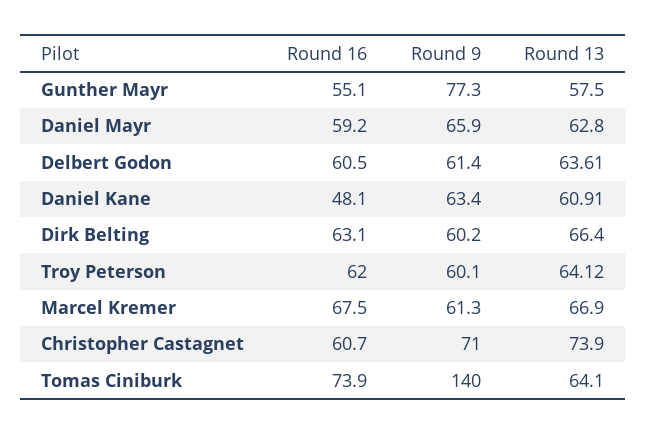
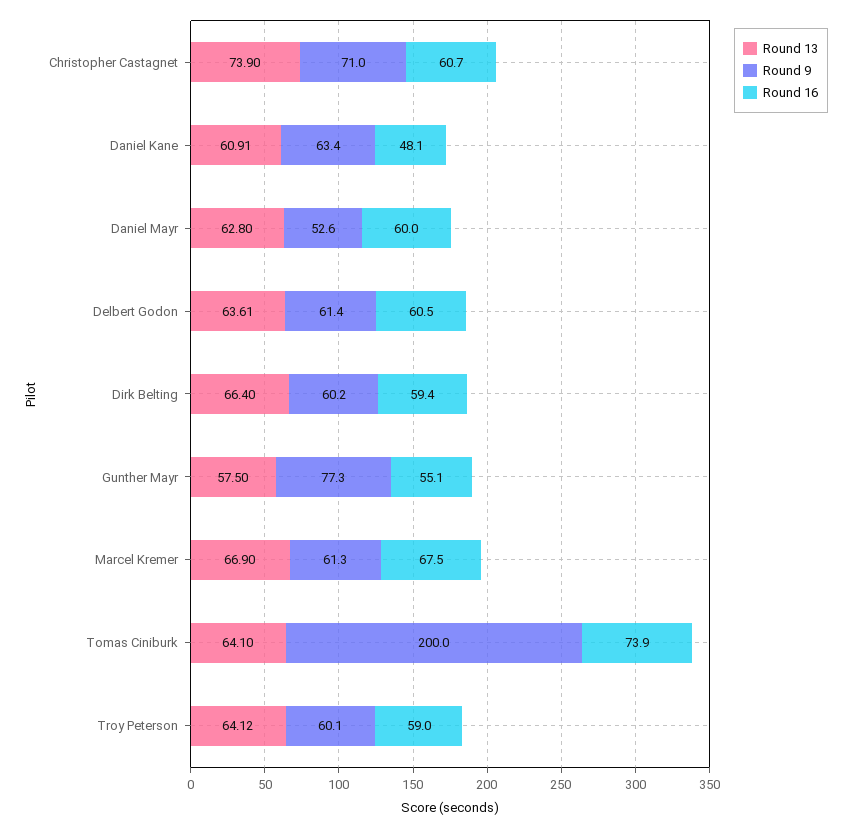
  {
    "Round 16": {
      "Gunther Mayr": 55.1,
-     "Daniel Mayr": 59.2,
+     "Daniel Mayr": 60,
      "Delbert Godon": 60.5,
      "Daniel Kane": 48.1,
-     "Dirk Belting": 63.1,
+     "Dirk Belting": 59.4,
-     "Troy Peterson": 62,
+     "Troy Peterson": 59,
      "Marcel Kremer": 67.5,
      "Christopher Castagnet": 60.7,
      "Tomas Ciniburk": 73.9
    },
    "Round 9": {
      "Gunther Mayr": 77.3,
-     "Daniel Mayr": 65.9,
+     "Daniel Mayr": 52.6,
      "Delbert Godon": 61.4,
      "Daniel Kane": 63.4,
      "Dirk Belting": 60.2,
      "Troy Peterson": 60.1,
      "Marcel Kremer": 61.3,
      "Christopher Castagnet": 71,
-     "Tomas Ciniburk": 140
+     "Tomas Ciniburk": 200
    },
    "Round 13": {
      "Gunther Mayr": 57.5,
      "Daniel Mayr": 62.8,
      "Delbert Godon": 63.61,
      "Daniel Kane": 60.91,
      "Dirk Belting": 66.4,
      "Troy Peterson": 64.12,
      "Marcel Kremer": 66.9,
      "Christopher Castagnet": 73.9,
      "Tomas Ciniburk": 64.1
    }
  }

